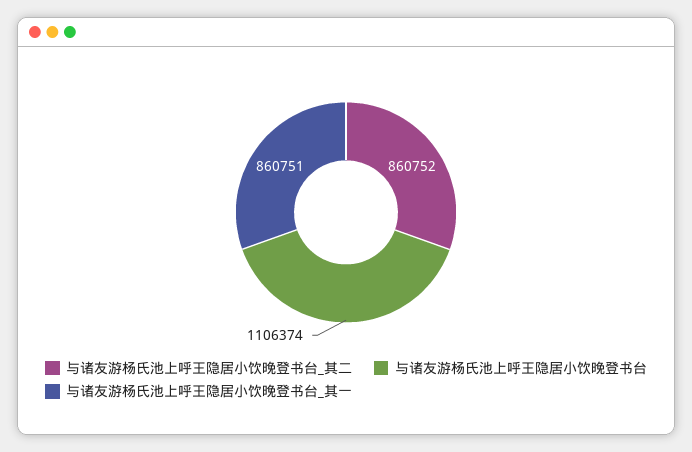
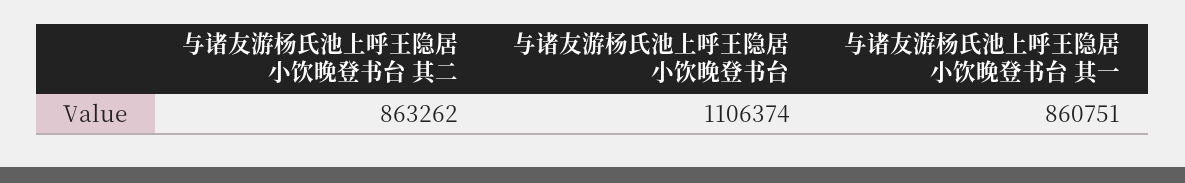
  {
-   "与诸友游杨氏池上呼王隐居小饮晚登书台_其二": 860752,
+   "与诸友游杨氏池上呼王隐居小饮晚登书台_其二": 863262,
    "与诸友游杨氏池上呼王隐居小饮晚登书台": 1106374,
    "与诸友游杨氏池上呼王隐居小饮晚登书台_其一": 860751
  }

